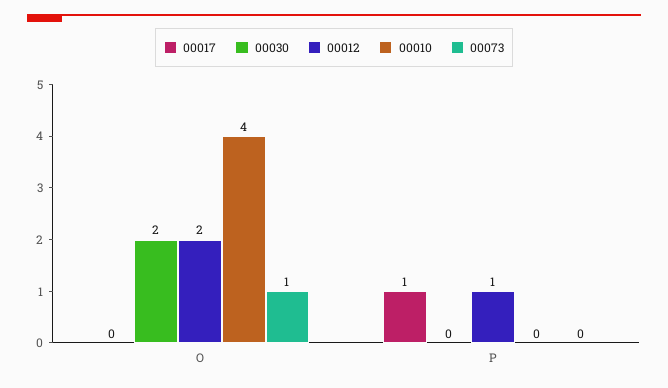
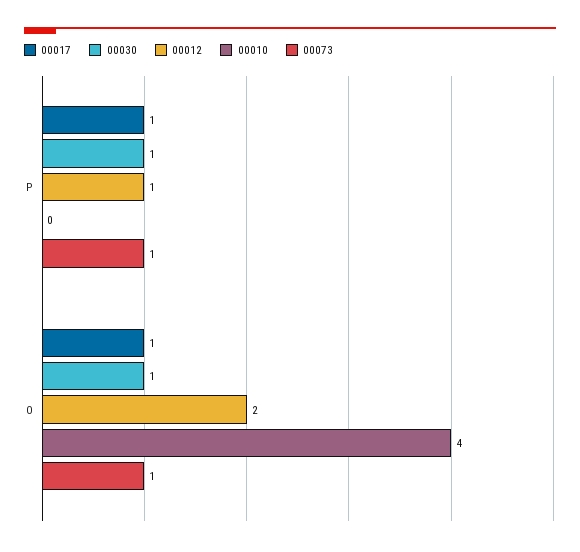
  {
    "00017": {
-     "O": 0,
+     "O": 1,
      "P": 1
    },
    "00030": {
-     "O": 2,
+     "O": 1,
-     "P": 0
+     "P": 1
    },
    "00012": {
      "O": 2,
      "P": 1
    },
    "00010": {
      "O": 4,
      "P": 0
    },
    "00073": {
      "O": 1,
-     "P": 0
+     "P": 1
    }
  }

